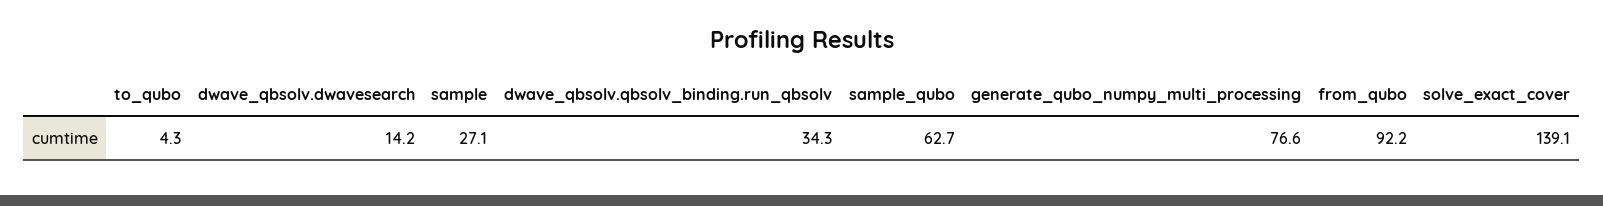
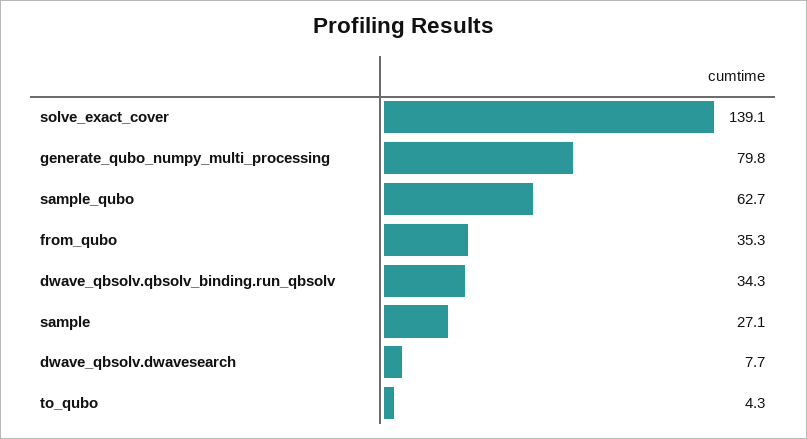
  {
    "to_qubo": 4.3,
-   "dwave_qbsolv.dwavesearch": 14.2,
+   "dwave_qbsolv.dwavesearch": 7.7,
    "sample": 27.1,
    "dwave_qbsolv.qbsolv_binding.run_qbsolv": 34.3,
    "sample_qubo": 62.7,
-   "generate_qubo_numpy_multi_processing": 76.6,
+   "generate_qubo_numpy_multi_processing": 79.8,
-   "from_qubo": 92.2,
+   "from_qubo": 35.3,
    "solve_exact_cover": 139.1
  }

